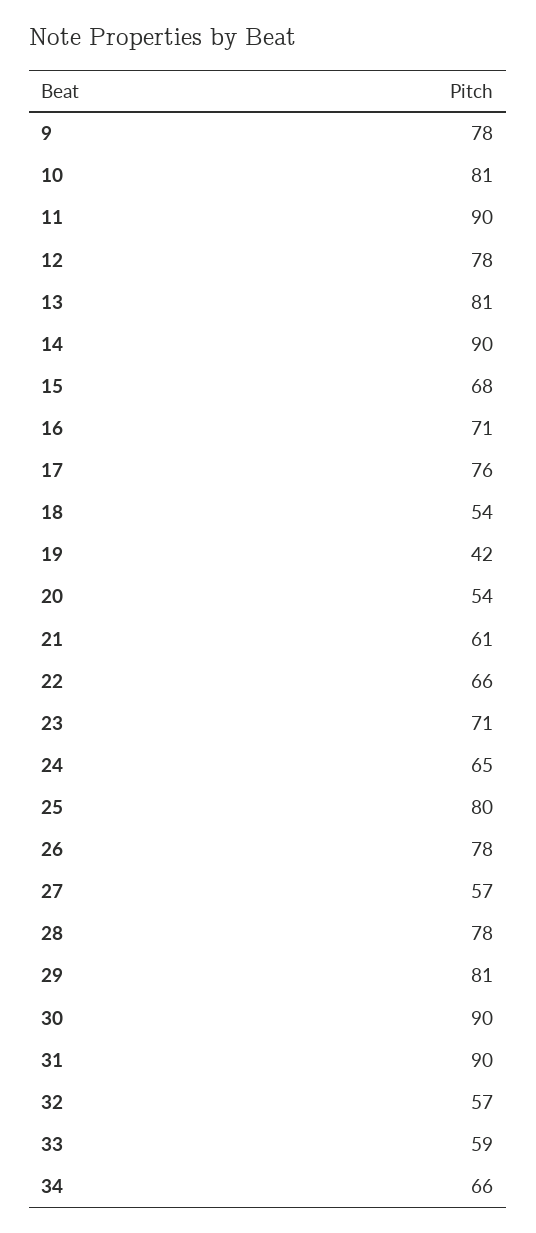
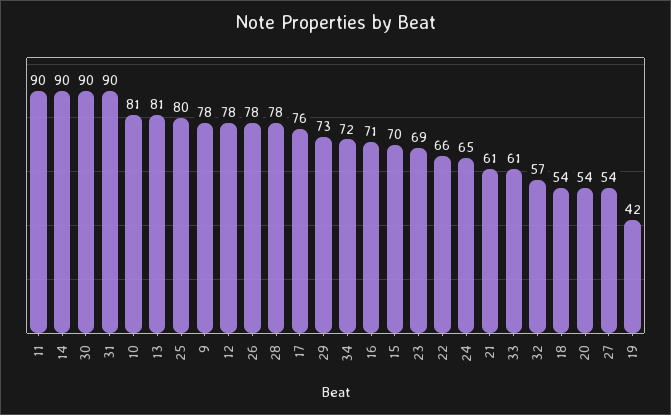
  {
    "9": 78,
    "10": 81,
    "11": 90,
    "12": 78,
    "13": 81,
    "14": 90,
-   "15": 68,
+   "15": 70,
    "16": 71,
    "17": 76,
    "18": 54,
    "19": 42,
    "20": 54,
    "21": 61,
    "22": 66,
-   "23": 71,
+   "23": 69,
    "24": 65,
    "25": 80,
    "26": 78,
-   "27": 57,
+   "27": 54,
    "28": 78,
-   "29": 81,
+   "29": 73,
    "30": 90,
    "31": 90,
    "32": 57,
-   "33": 59,
+   "33": 61,
-   "34": 66
+   "34": 72
  }

